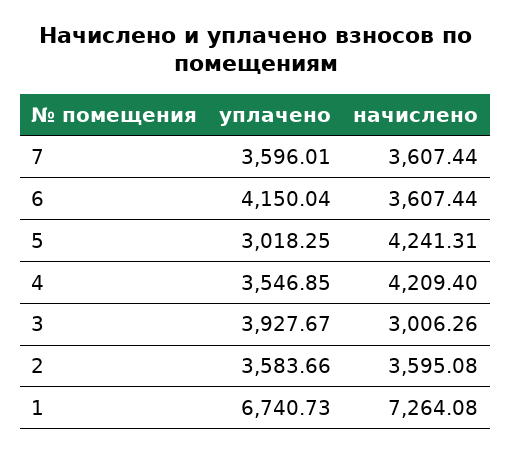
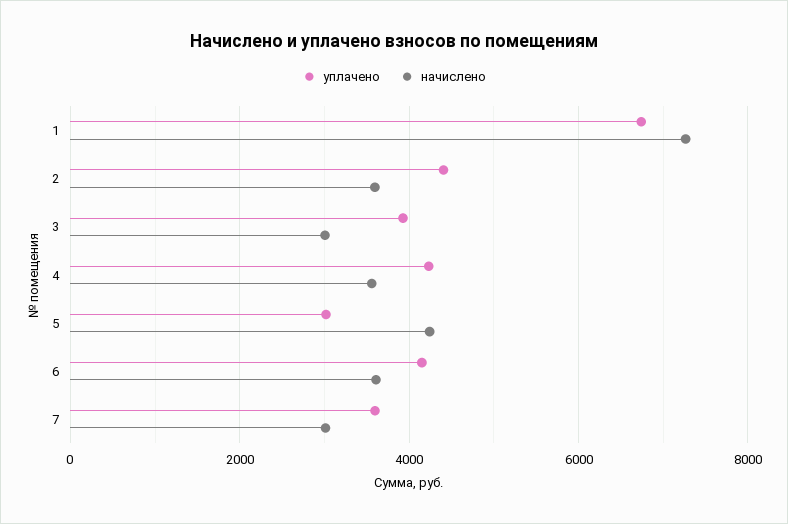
  {
    "уплачено": {
      "7": 3596.01,
      "6": 4150.04,
      "5": 3018.25,
-     "4": 3546.85,
+     "4": 4200,
      "3": 3927.67,
-     "2": 3583.66,
+     "2": 4400,
      "1": 6740.73
    },
    "начислено": {
-     "7": 3607.44,
+     "7": 3000,
      "6": 3607.44,
      "5": 4241.31,
-     "4": 4209.4,
+     "4": 3600,
      "3": 3006.26,
      "2": 3595.08,
      "1": 7264.08
    }
  }

